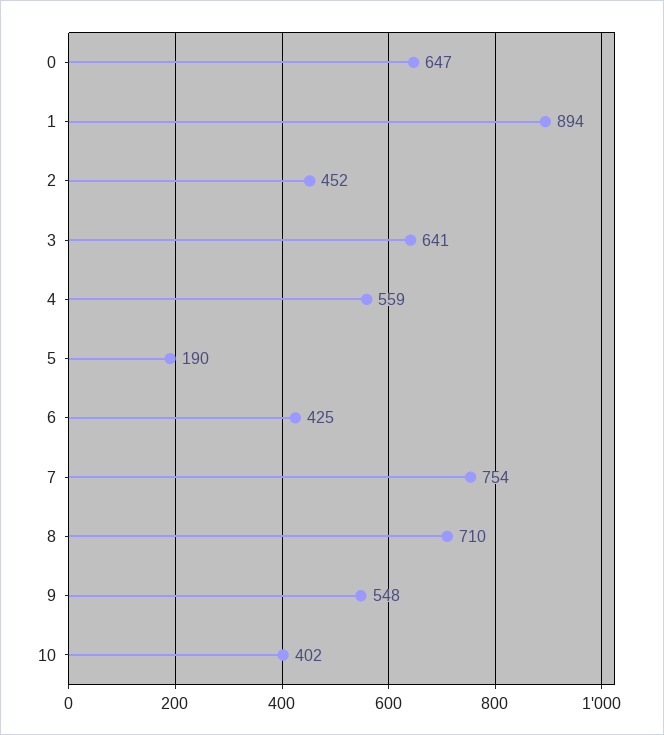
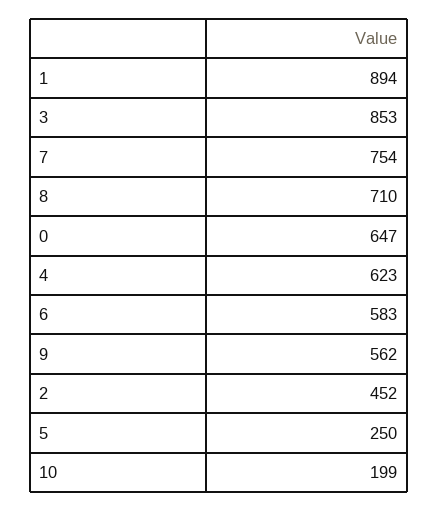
  {
    "0": 647,
    "1": 894,
    "2": 452,
-   "3": 641,
+   "3": 853,
-   "4": 559,
+   "4": 623,
-   "5": 190,
+   "5": 250,
-   "6": 425,
+   "6": 583,
    "7": 754,
    "8": 710,
-   "9": 548,
+   "9": 562,
-   "10": 402
+   "10": 199
  }

